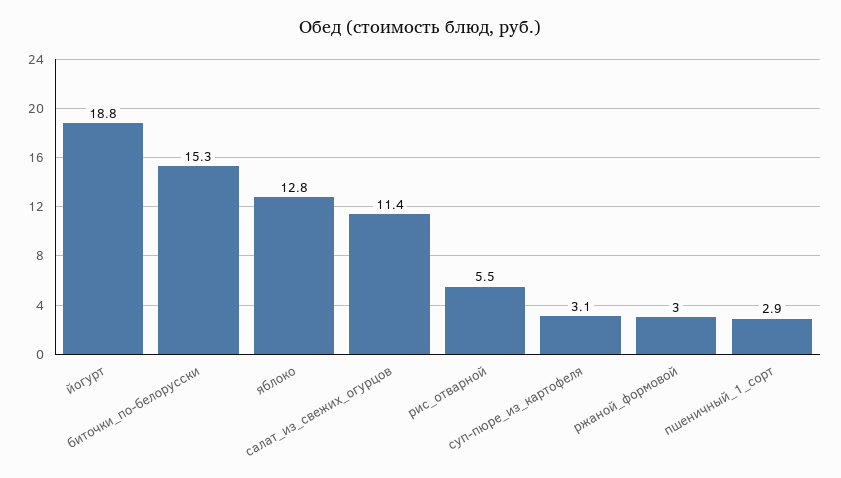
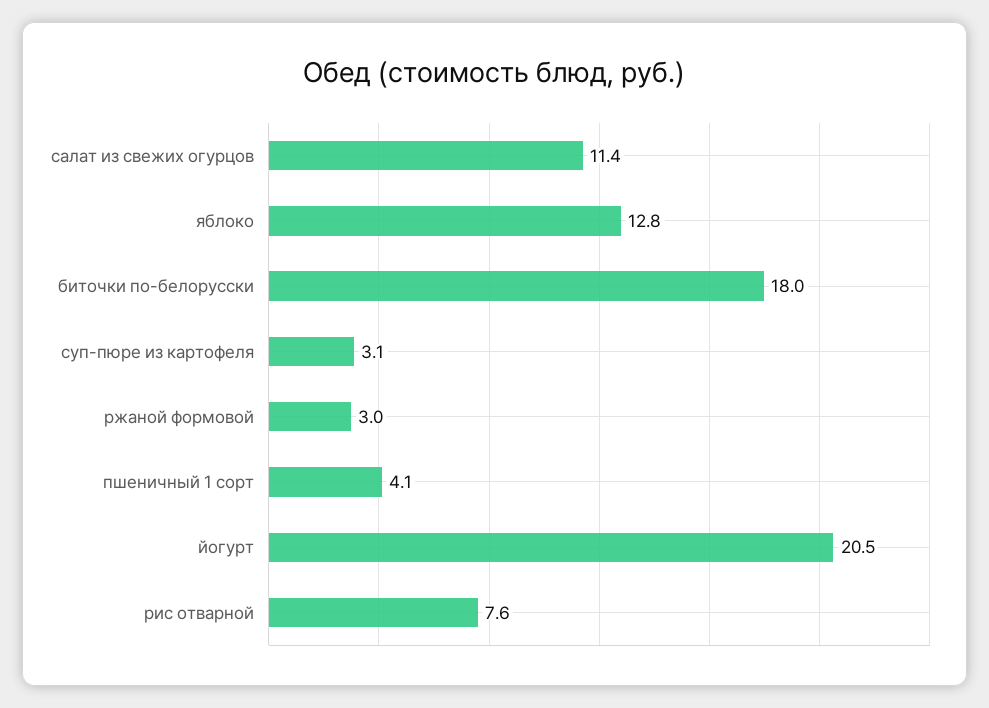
  {
-   "йогурт": 18.8,
+   "йогурт": 20.5,
-   "биточки_по-белорусски": 15.3,
+   "биточки_по-белорусски": 18,
    "яблоко": 12.8,
    "салат_из_свежих_огурцов": 11.4,
-   "рис_отварной": 5.5,
+   "рис_отварной": 7.6,
    "суп-пюре_из_картофеля": 3.1,
    "ржаной_формовой": 3,
-   "пшеничный_1_сорт": 2.9
+   "пшеничный_1_сорт": 4.1
  }

